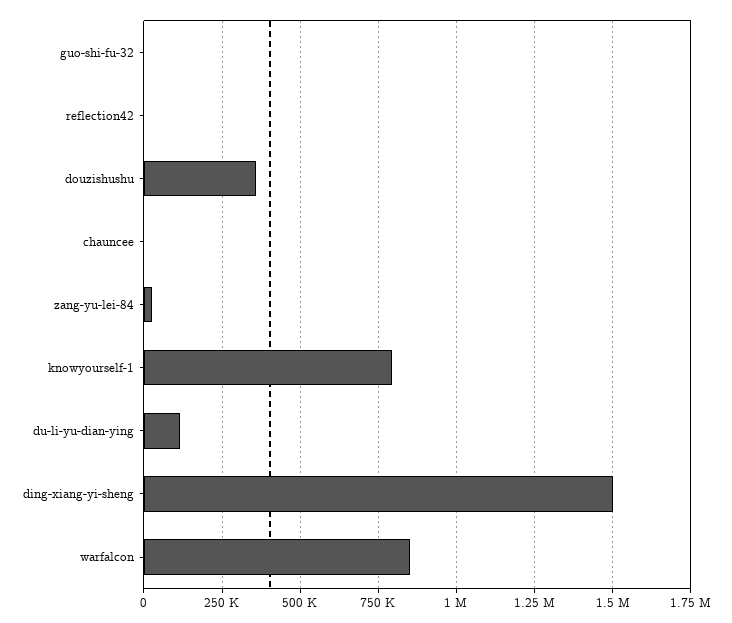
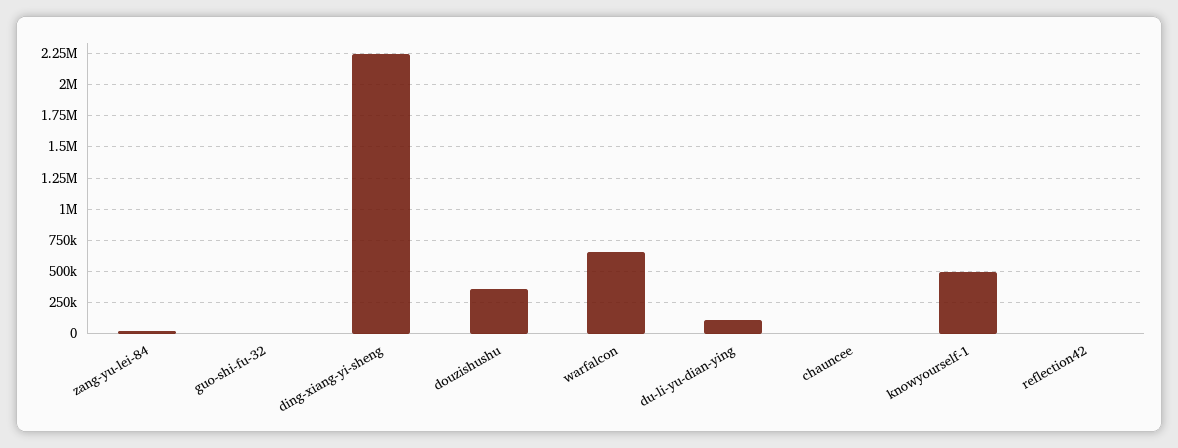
  {
    "guo-shi-fu-32": 0,
    "reflection42": 0,
    "douzishushu": 350000,
    "chauncee": 0,
    "zang-yu-lei-84": 25000,
-   "knowyourself-1": 800000,
+   "knowyourself-1": 500000,
    "du-li-yu-dian-ying": 125000,
-   "ding-xiang-yi-sheng": 1500000,
+   "ding-xiang-yi-sheng": 2250000,
-   "warfalcon": 850000
+   "warfalcon": 650000
  }

